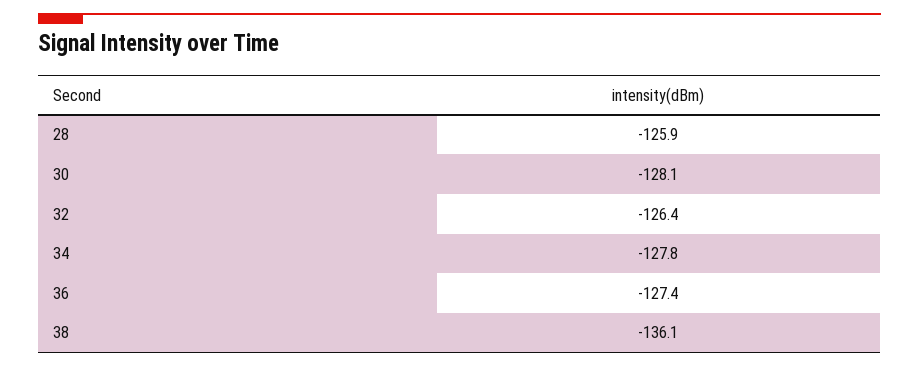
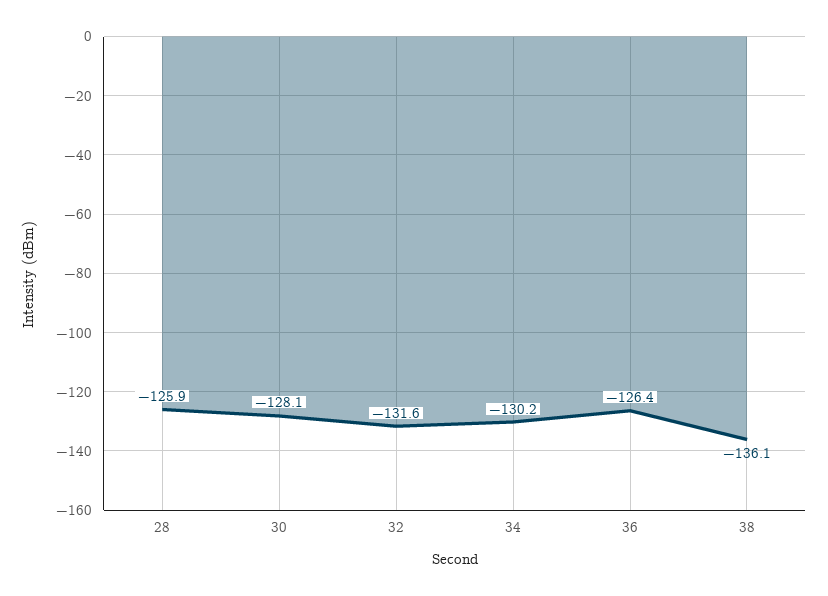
  {
    "28": -125.9,
    "30": -128.1,
-   "32": -126.4,
+   "32": -131.6,
-   "34": -127.8,
+   "34": -130.2,
-   "36": -127.4,
+   "36": -126.4,
    "38": -136.1
  }

